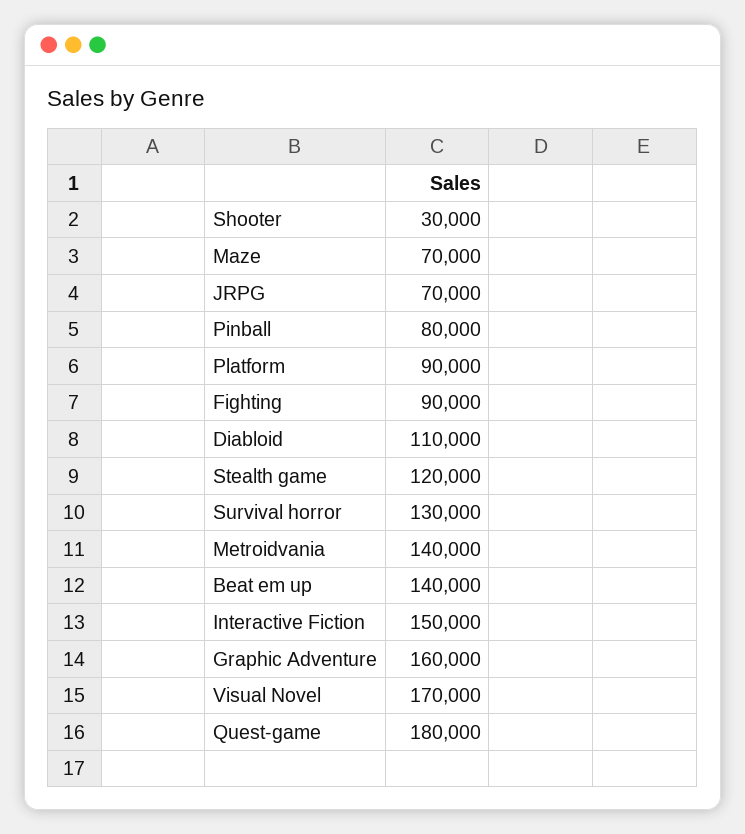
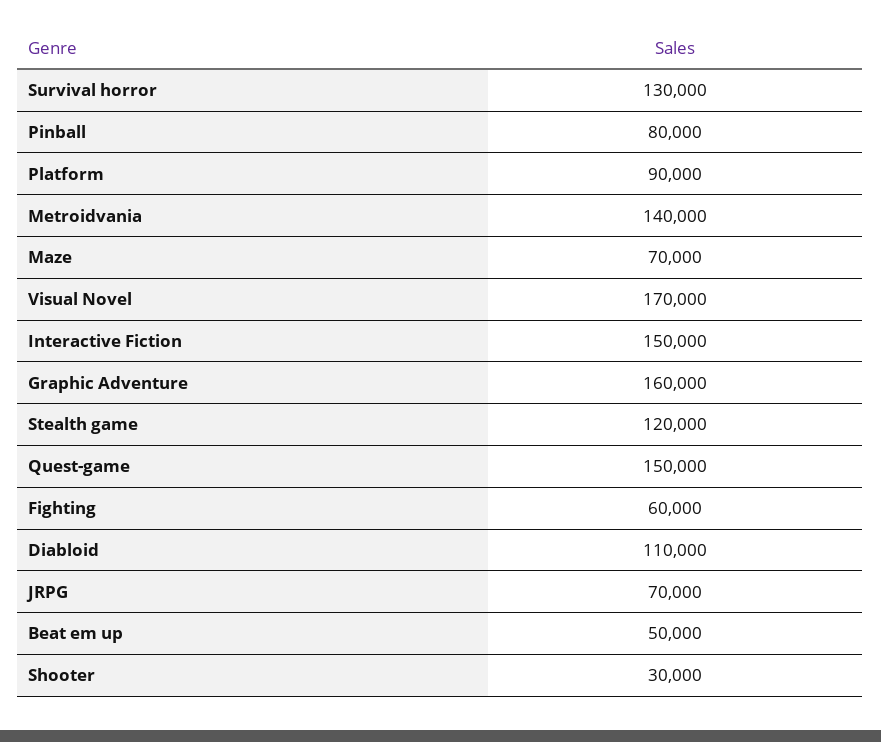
  {
    "Shooter": 30000,
    "Maze": 70000,
    "JRPG": 70000,
    "Pinball": 80000,
    "Platform": 90000,
-   "Fighting": 90000,
+   "Fighting": 60000,
    "Diabloid": 110000,
    "Stealth game": 120000,
    "Survival horror": 130000,
    "Metroidvania": 140000,
-   "Beat em up": 140000,
+   "Beat em up": 50000,
    "Interactive Fiction": 150000,
    "Graphic Adventure": 160000,
    "Visual Novel": 170000,
-   "Quest-game": 180000
+   "Quest-game": 150000
  }

